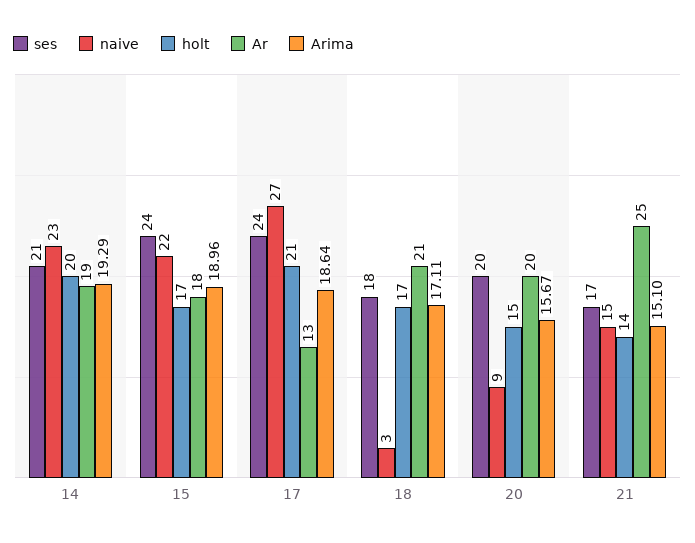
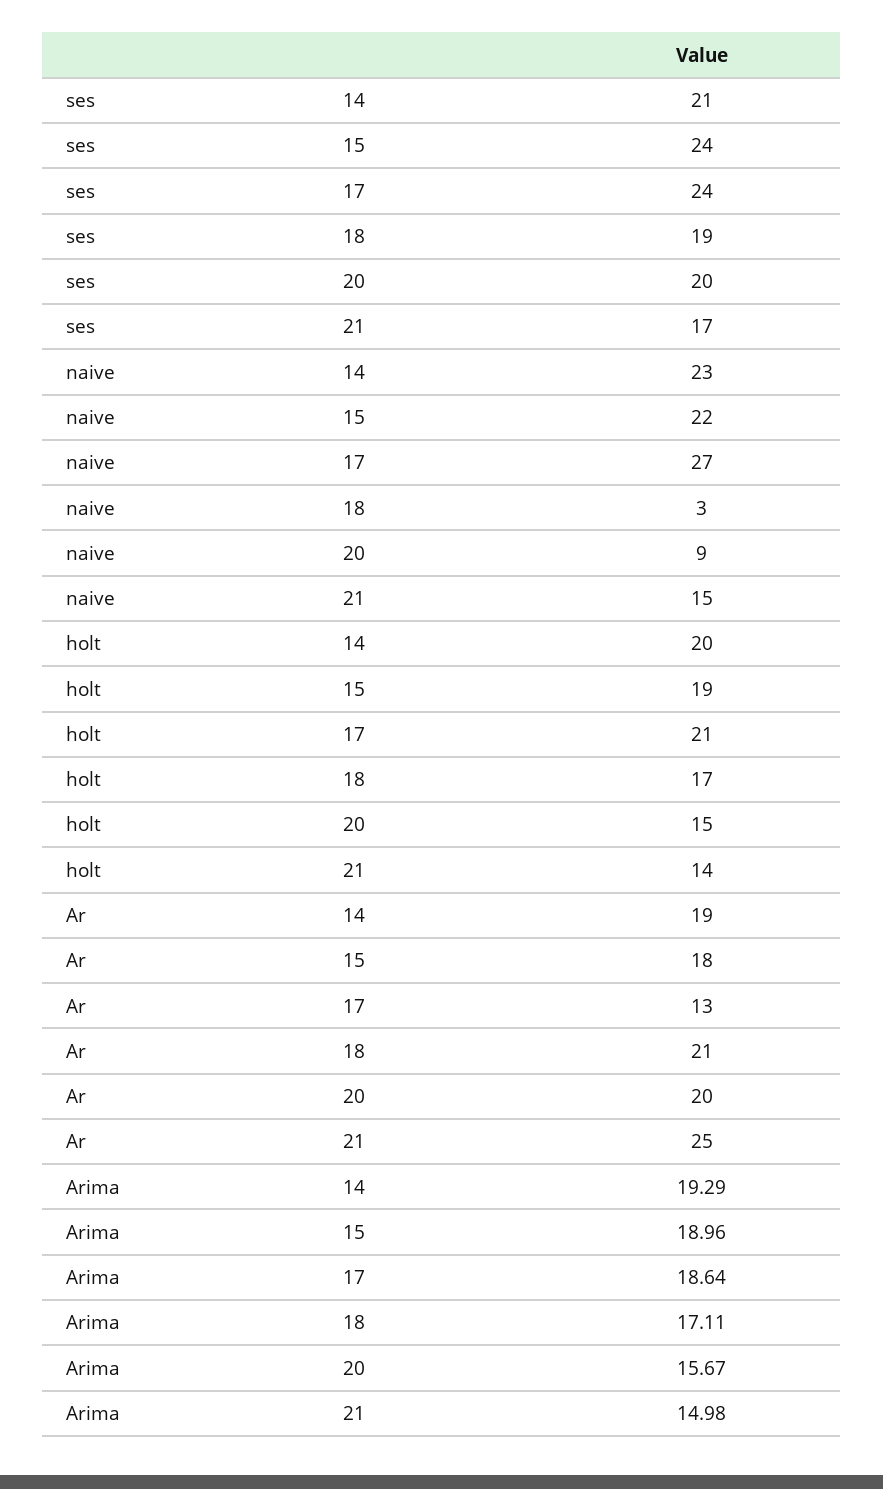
  {
    "ses": {
      "14": 21,
      "15": 24,
      "17": 24,
-     "18": 18,
+     "18": 19,
      "20": 20,
      "21": 17
    },
    "naive": {
      "14": 23,
      "15": 22,
      "17": 27,
      "18": 3,
      "20": 9,
      "21": 15
    },
    "holt": {
      "14": 20,
-     "15": 17,
+     "15": 19,
      "17": 21,
      "18": 17,
      "20": 15,
      "21": 14
    },
    "Ar": {
      "14": 19,
      "15": 18,
      "17": 13,
      "18": 21,
      "20": 20,
      "21": 25
    },
    "Arima": {
      "14": 19.29,
      "15": 18.96,
      "17": 18.64,
      "18": 17.11,
      "20": 15.67,
-     "21": 15.1
+     "21": 14.98
    }
  }

